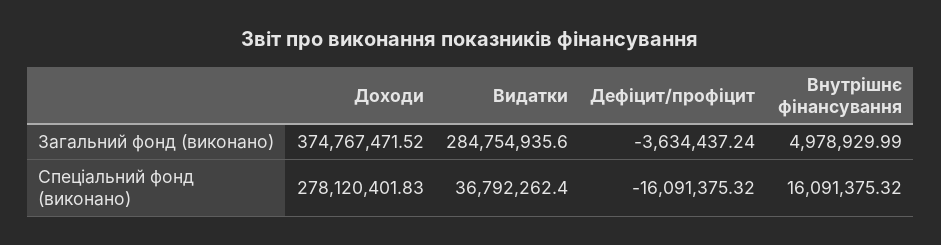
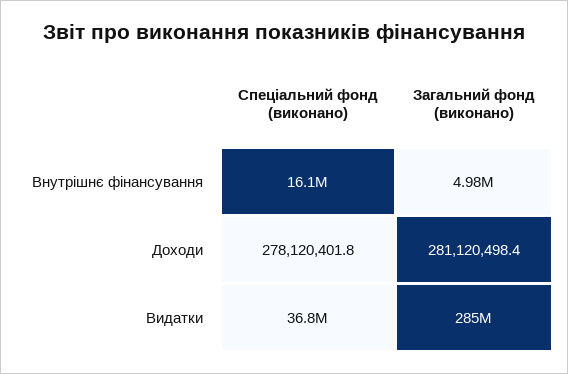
  {
    "Доходи": {
-     "Загальний фонд (виконано)": 374767471.52,
+     "Загальний фонд (виконано)": 281120498.4,
      "Спеціальний фонд (виконано)": 278120401.83
    },
    "Видатки": {
      "Загальний фонд (виконано)": 284754935.6,
      "Спеціальний фонд (виконано)": 36792262.4
    },
-   "Дефіцит/профіцит": {
-     "Загальний фонд (виконано)": -3634437.24,
-     "Спеціальний фонд (виконано)": -16091375.32
-   },
    "Внутрішнє фінансування": {
      "Загальний фонд (виконано)": 4978929.99,
      "Спеціальний фонд (виконано)": 16091375.32
    }
  }

